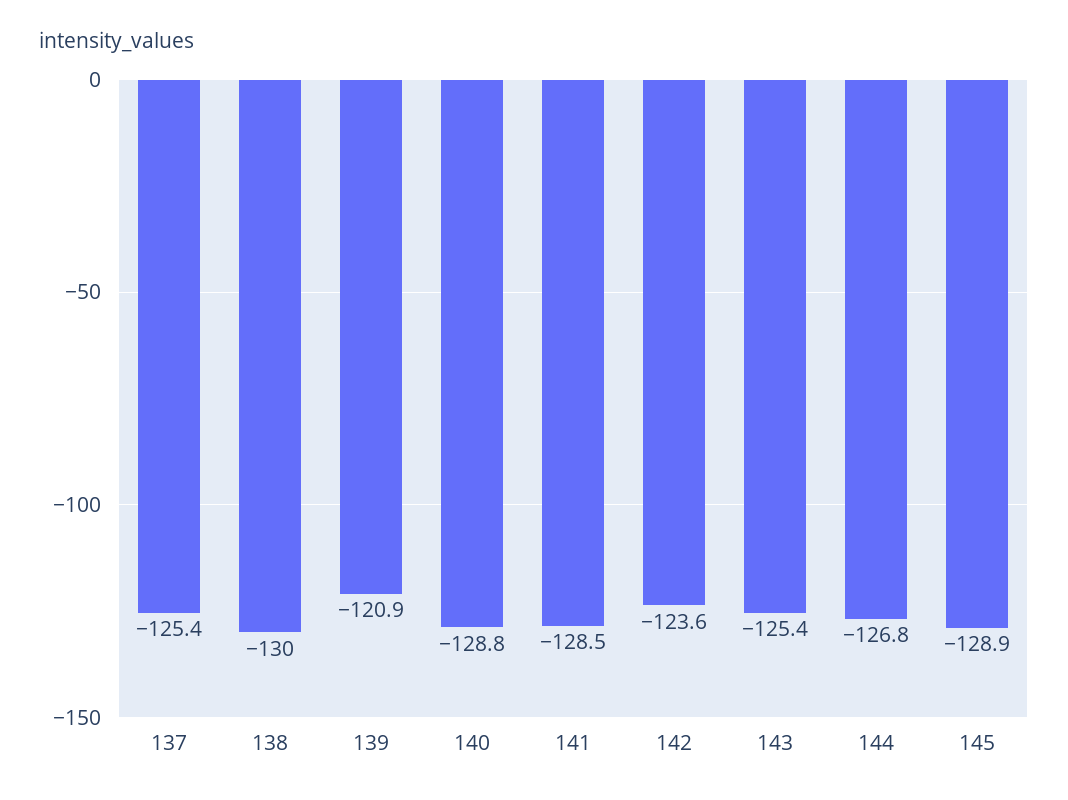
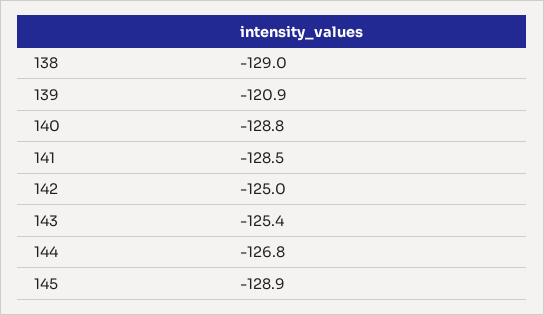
  {
-   "137": -125.4,
-   "138": -130,
+   "138": -129,
    "139": -120.9,
    "140": -128.8,
    "141": -128.5,
-   "142": -123.6,
+   "142": -125,
    "143": -125.4,
    "144": -126.8,
    "145": -128.9
  }

